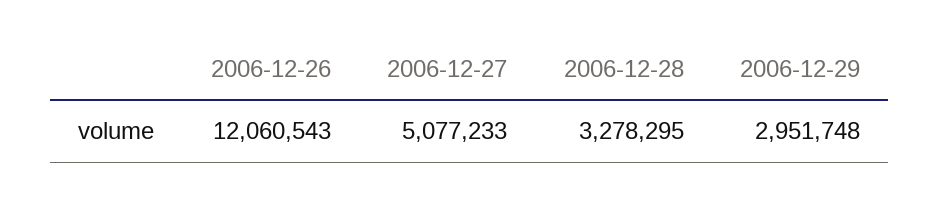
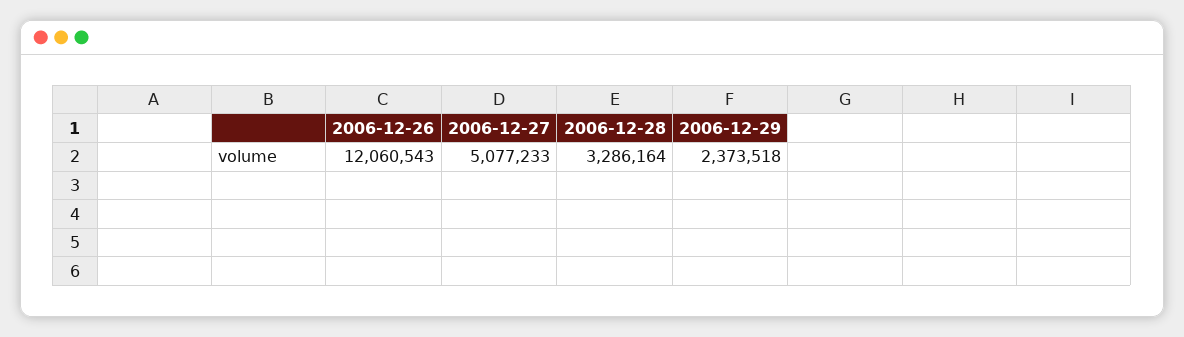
  {
    "2006-12-26": 12060543,
    "2006-12-27": 5077233,
-   "2006-12-28": 3278295,
+   "2006-12-28": 3286164,
-   "2006-12-29": 2951748
+   "2006-12-29": 2373518
  }

